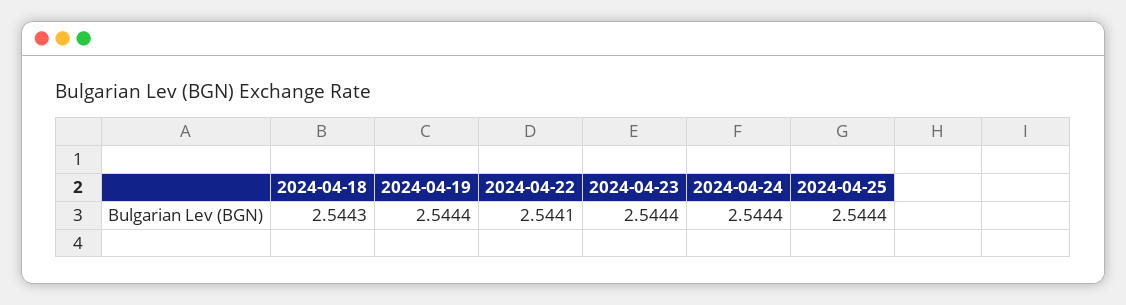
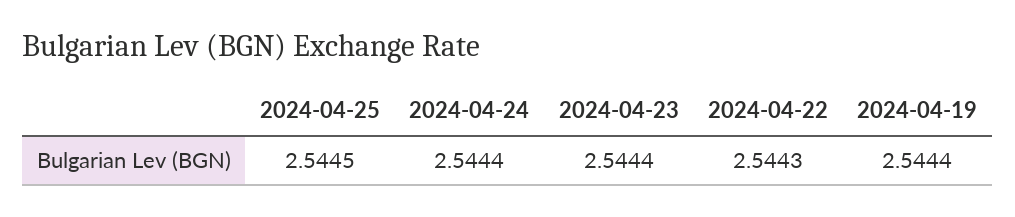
  {
-   "2024-04-18": 2.5443,
    "2024-04-19": 2.5444,
-   "2024-04-22": 2.5441,
+   "2024-04-22": 2.5443,
    "2024-04-23": 2.5444,
    "2024-04-24": 2.5444,
-   "2024-04-25": 2.5444
+   "2024-04-25": 2.5445
  }

